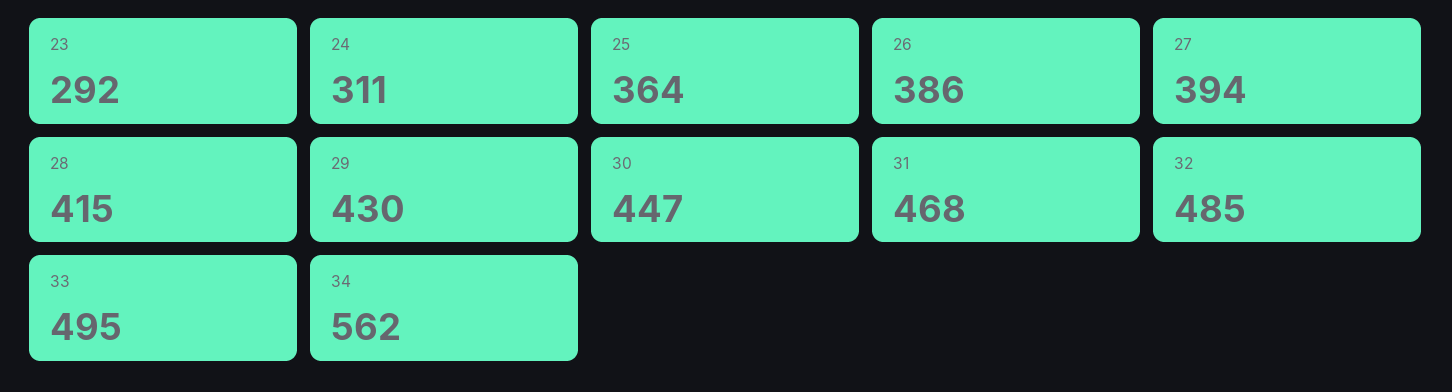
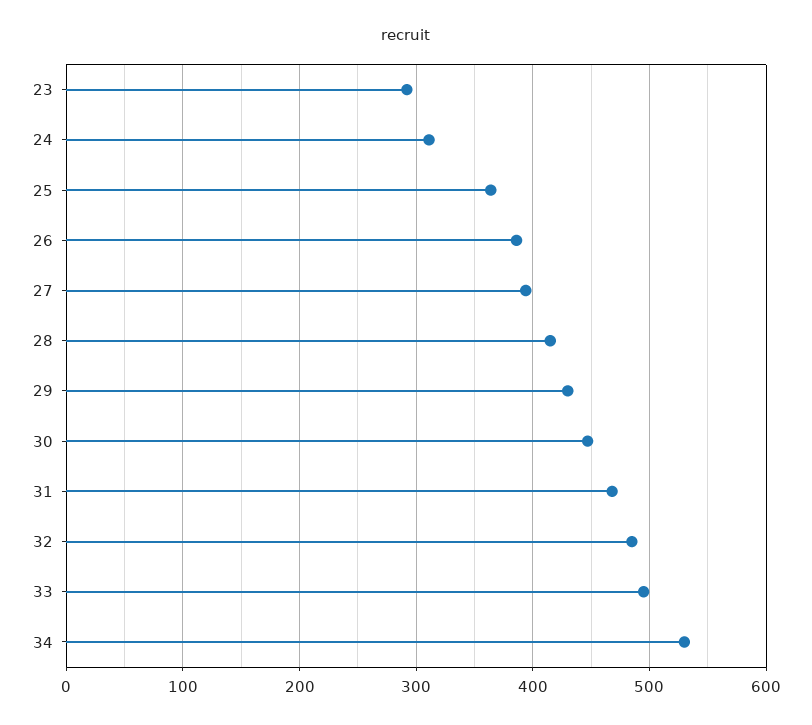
  {
    "23": 292,
    "24": 311,
    "25": 364,
    "26": 386,
    "27": 394,
    "28": 415,
    "29": 430,
    "30": 447,
    "31": 468,
    "32": 485,
    "33": 495,
-   "34": 562
+   "34": 530
  }

